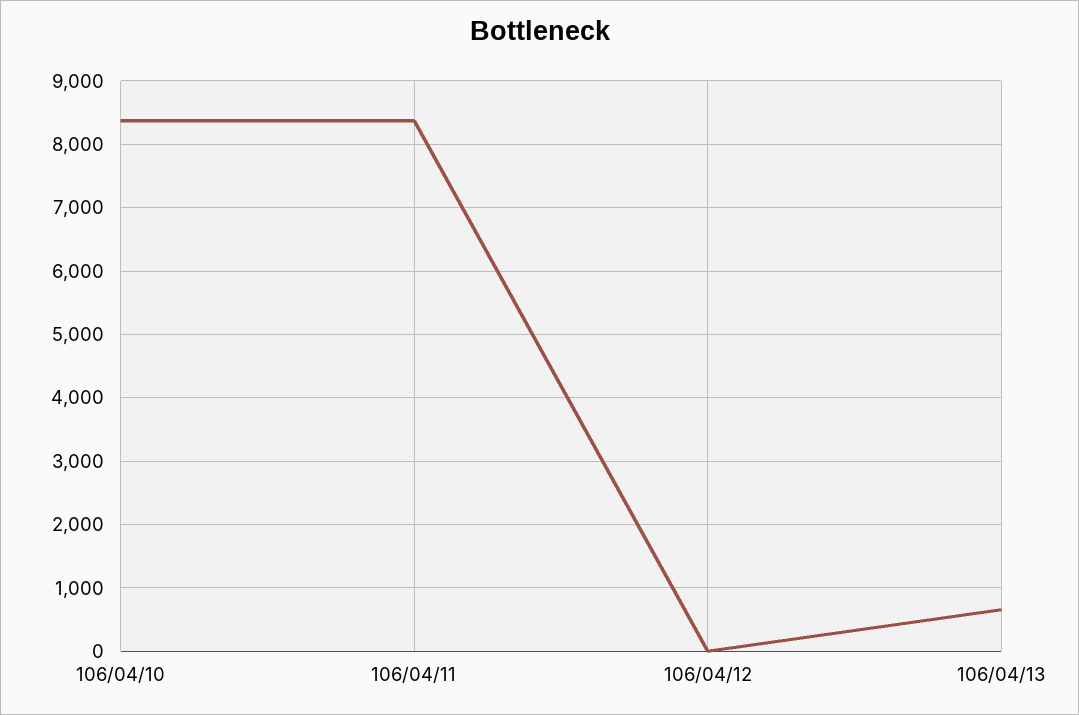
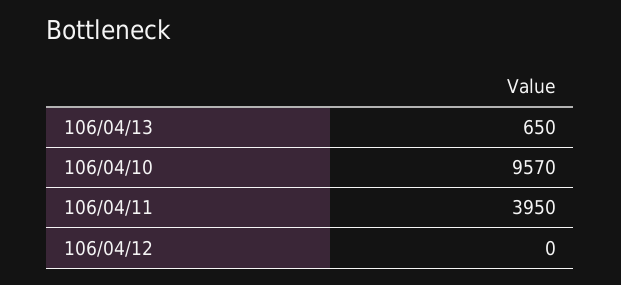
  {
-   "106/04/10": 8400,
+   "106/04/10": 9570,
-   "106/04/11": 8400,
+   "106/04/11": 3950,
    "106/04/12": 0,
    "106/04/13": 650
  }

